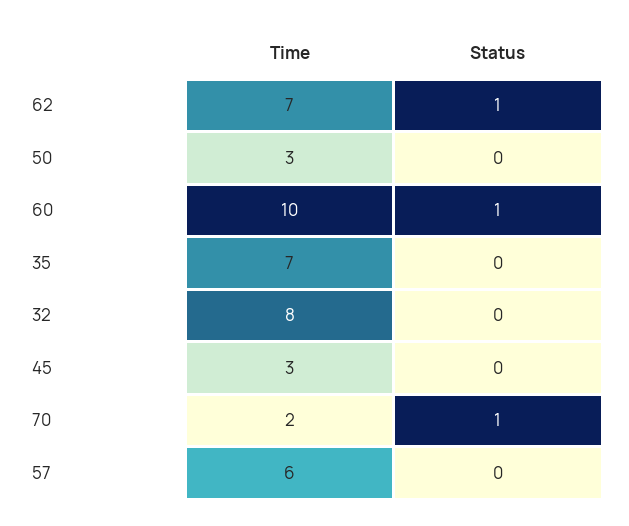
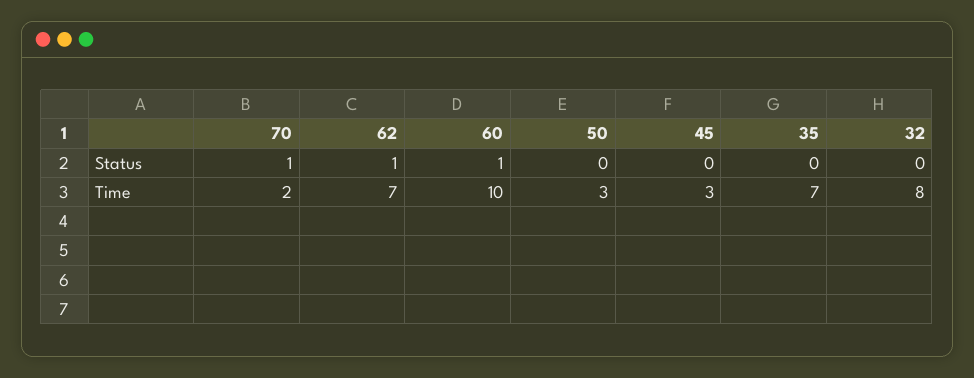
  {
    "Time": {
      "62": 7,
      "50": 3,
      "60": 10,
      "35": 7,
      "32": 8,
      "45": 3,
-     "70": 2,
+     "70": 2
-     "57": 6
    },
    "Status": {
      "62": 1,
      "50": 0,
      "60": 1,
      "35": 0,
      "32": 0,
      "45": 0,
-     "70": 1,
+     "70": 1
-     "57": 0
    }
  }

